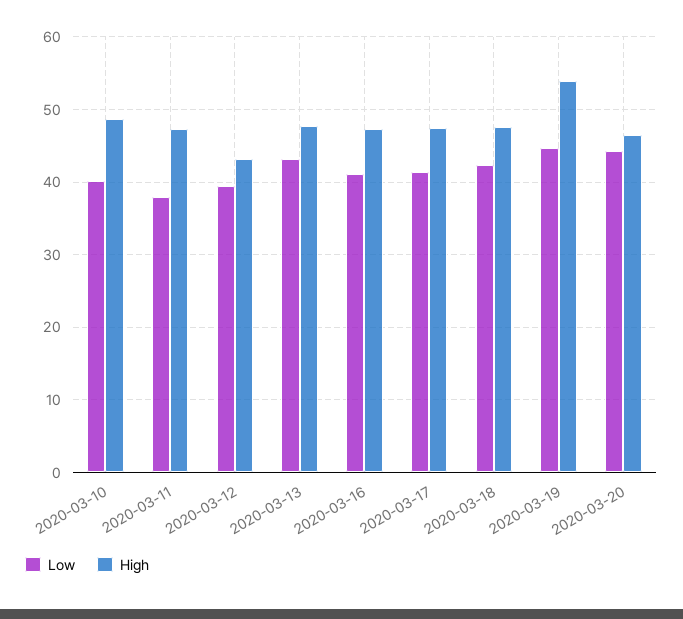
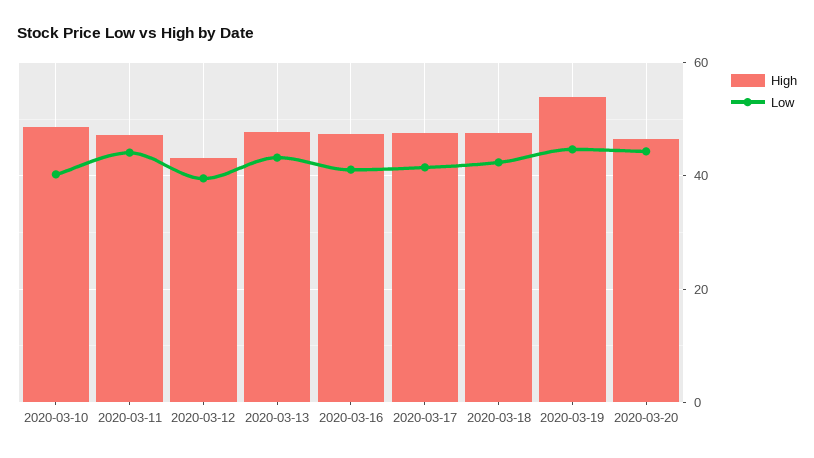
  {
    "Low": {
      "2020-03-10": 40,
-     "2020-03-11": 38,
+     "2020-03-11": 44,
      "2020-03-12": 40,
      "2020-03-13": 43,
      "2020-03-16": 41,
      "2020-03-17": 41,
      "2020-03-18": 42,
      "2020-03-19": 45,
      "2020-03-20": 44
    },
    "High": {
      "2020-03-10": 49,
      "2020-03-11": 47,
      "2020-03-12": 43,
      "2020-03-13": 48,
      "2020-03-16": 47,
      "2020-03-17": 47,
      "2020-03-18": 48,
      "2020-03-19": 54,
      "2020-03-20": 46
    }
  }

